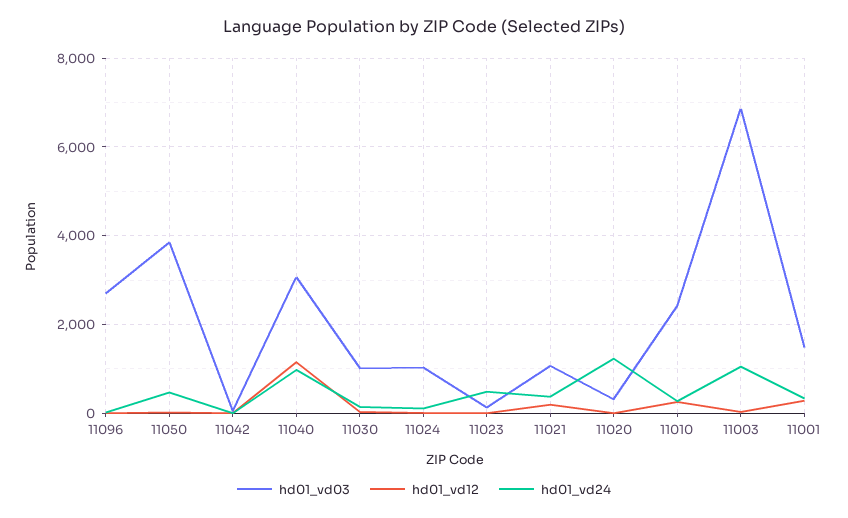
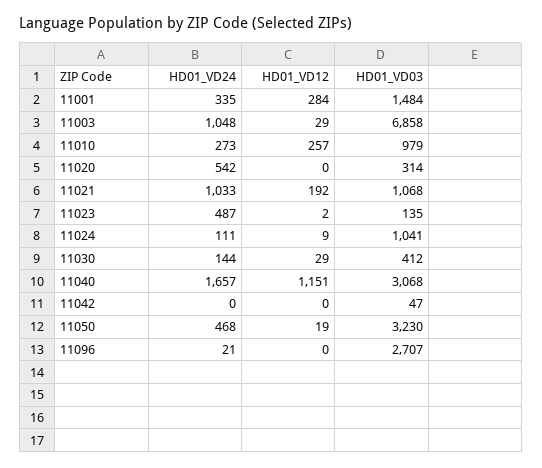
  {
    "hd01_vd03": {
      "11096": 2707,
-     "11050": 3800,
+     "11050": 3230,
      "11042": 47,
      "11040": 3068,
-     "11030": 1000,
+     "11030": 412,
      "11024": 1041,
      "11023": 135,
      "11021": 1068,
      "11020": 314,
-     "11010": 2400,
+     "11010": 979,
      "11003": 6858,
      "11001": 1484
    },
    "hd01_vd12": {
      "11096": 0,
      "11050": 19,
      "11042": 0,
      "11040": 1151,
      "11030": 29,
      "11024": 9,
      "11023": 2,
      "11021": 192,
      "11020": 0,
      "11010": 257,
      "11003": 29,
      "11001": 284
    },
    "hd01_vd24": {
      "11096": 21,
      "11050": 468,
      "11042": 0,
-     "11040": 1000,
+     "11040": 1657,
      "11030": 144,
      "11024": 111,
      "11023": 487,
-     "11021": 400,
+     "11021": 1033,
-     "11020": 1200,
+     "11020": 542,
      "11010": 273,
      "11003": 1048,
      "11001": 335
    }
  }

